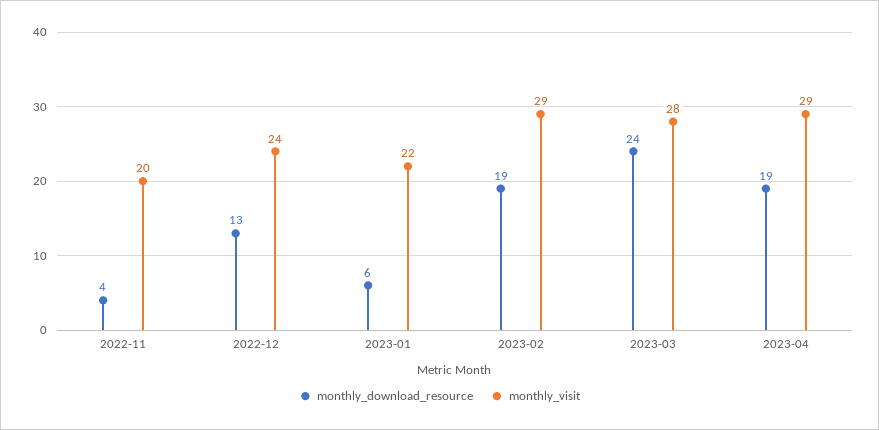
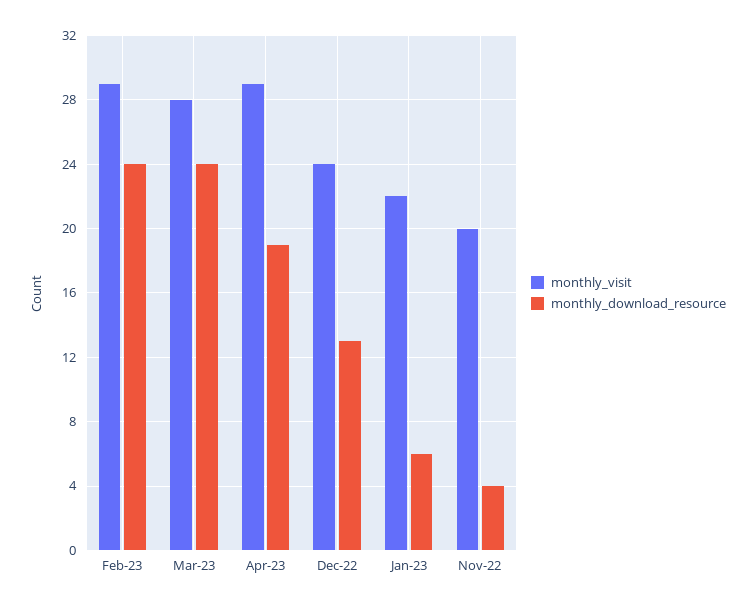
  {
    "monthly_download_resource": {
      "2022-11": 4,
      "2022-12": 13,
      "2023-01": 6,
-     "2023-02": 19,
+     "2023-02": 24,
      "2023-03": 24,
      "2023-04": 19
    },
    "monthly_visit": {
      "2022-11": 20,
      "2022-12": 24,
      "2023-01": 22,
      "2023-02": 29,
      "2023-03": 28,
      "2023-04": 29
    }
  }

